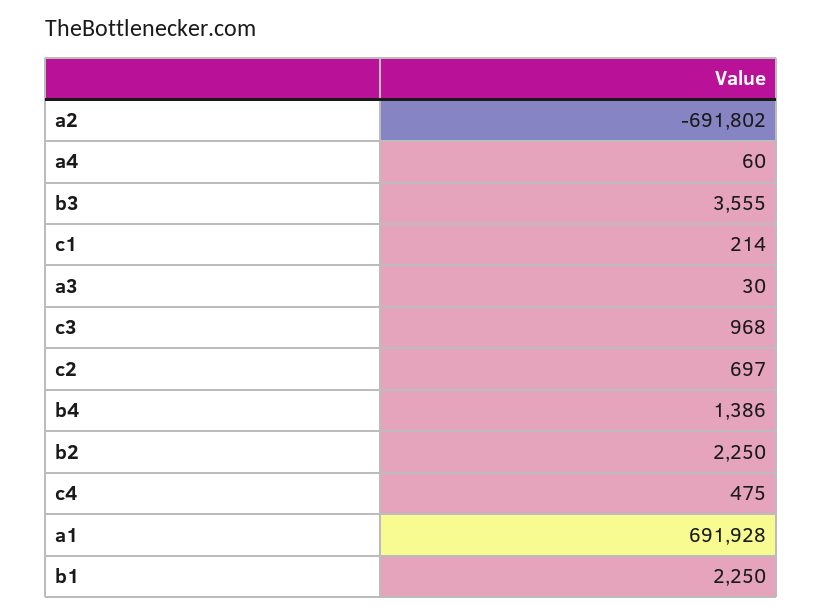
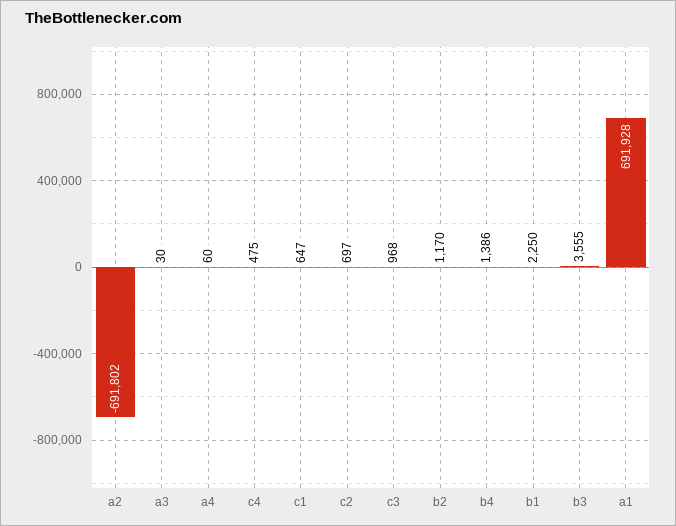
  {
    "a2": -691802,
    "a4": 60,
    "b3": 3555,
-   "c1": 214,
+   "c1": 647,
    "a3": 30,
    "c3": 968,
    "c2": 697,
    "b4": 1386,
-   "b2": 2250,
+   "b2": 1170,
    "c4": 475,
    "a1": 691928,
    "b1": 2250
  }

